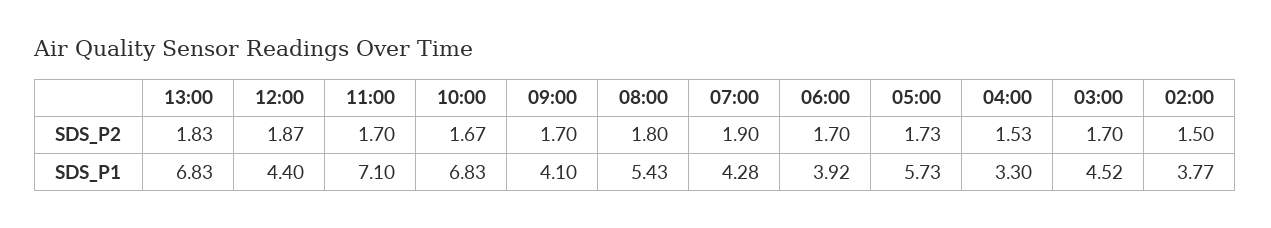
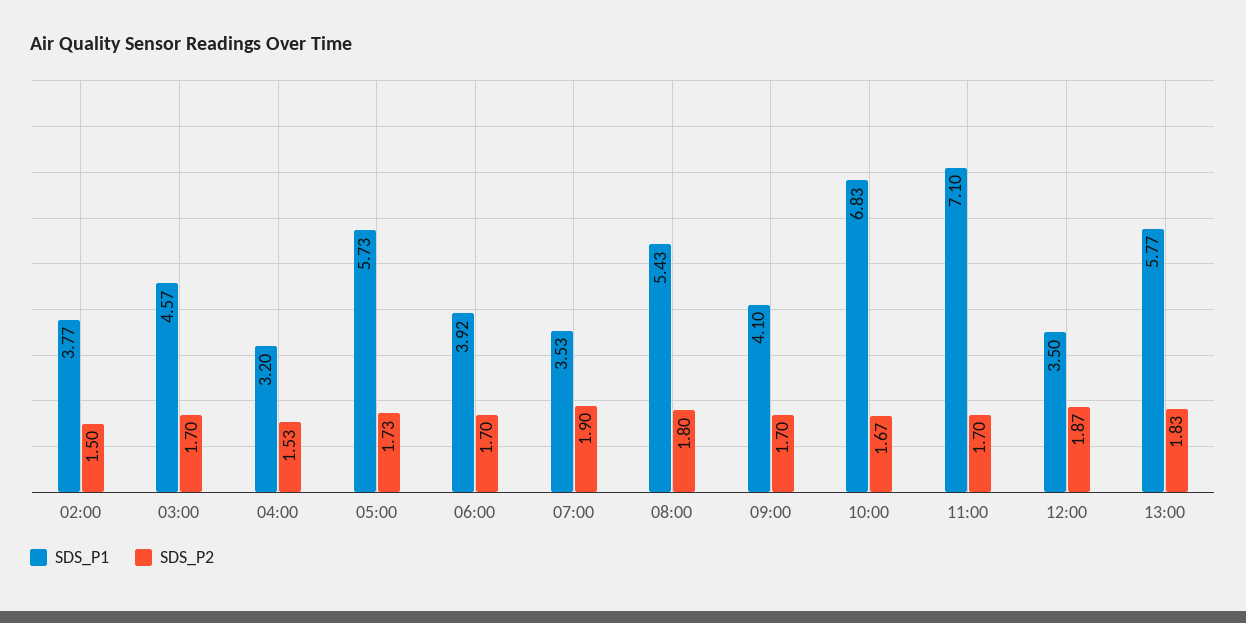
  {
    "SDS_P2": {
      "13:00": 1.83,
      "12:00": 1.87,
      "11:00": 1.7,
      "10:00": 1.67,
      "09:00": 1.7,
      "08:00": 1.8,
      "07:00": 1.9,
      "06:00": 1.7,
      "05:00": 1.73,
      "04:00": 1.53,
      "03:00": 1.7,
      "02:00": 1.5
    },
    "SDS_P1": {
-     "13:00": 6.83,
+     "13:00": 5.77,
-     "12:00": 4.4,
+     "12:00": 3.5,
      "11:00": 7.1,
      "10:00": 6.83,
      "09:00": 4.1,
      "08:00": 5.43,
-     "07:00": 4.28,
+     "07:00": 3.53,
      "06:00": 3.92,
      "05:00": 5.73,
-     "04:00": 3.3,
+     "04:00": 3.2,
-     "03:00": 4.52,
+     "03:00": 4.57,
      "02:00": 3.77
    }
  }

